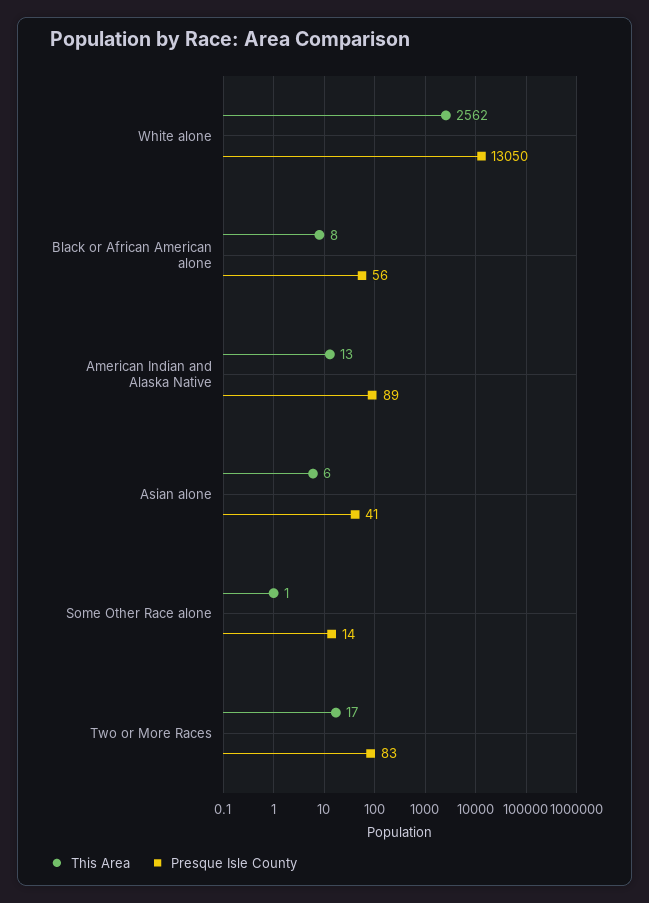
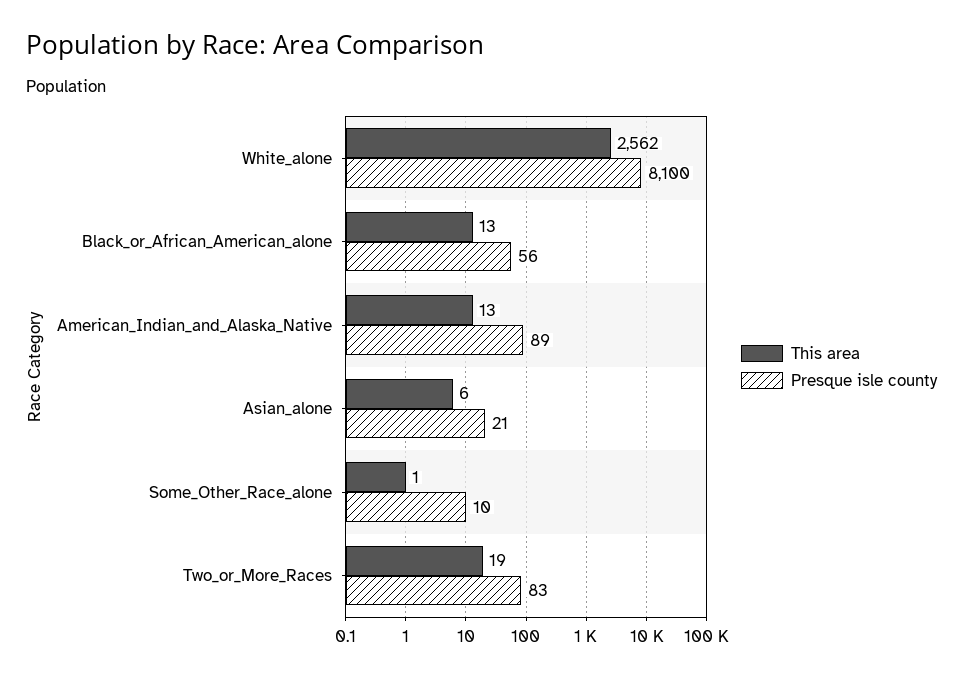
  {
    "This Area": {
      "White alone": 2562,
-     "Black or African American alone": 8,
+     "Black or African American alone": 13,
      "American Indian and Alaska Native": 13,
      "Asian alone": 6,
      "Some Other Race alone": 1,
-     "Two or More Races": 17
+     "Two or More Races": 19
    },
    "Presque Isle County": {
-     "White alone": 13050,
+     "White alone": 8100,
      "Black or African American alone": 56,
      "American Indian and Alaska Native": 89,
-     "Asian alone": 41,
+     "Asian alone": 21,
-     "Some Other Race alone": 14,
+     "Some Other Race alone": 10,
      "Two or More Races": 83
    }
  }

